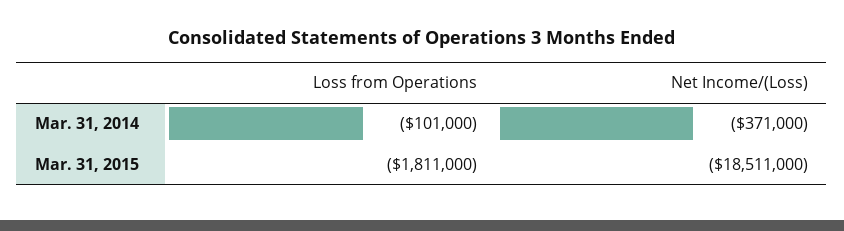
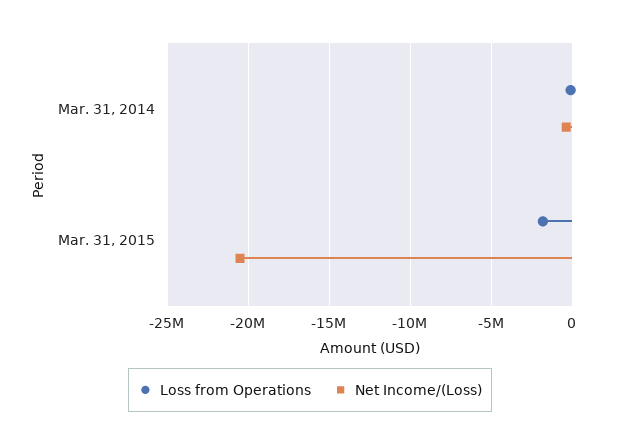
  {
    "Loss from Operations": {
      "Mar. 31, 2014": -101000,
      "Mar. 31, 2015": -1811000
    },
    "Net Income/(Loss)": {
      "Mar. 31, 2014": -371000,
-     "Mar. 31, 2015": -18511000
+     "Mar. 31, 2015": -20500000
    }
  }

